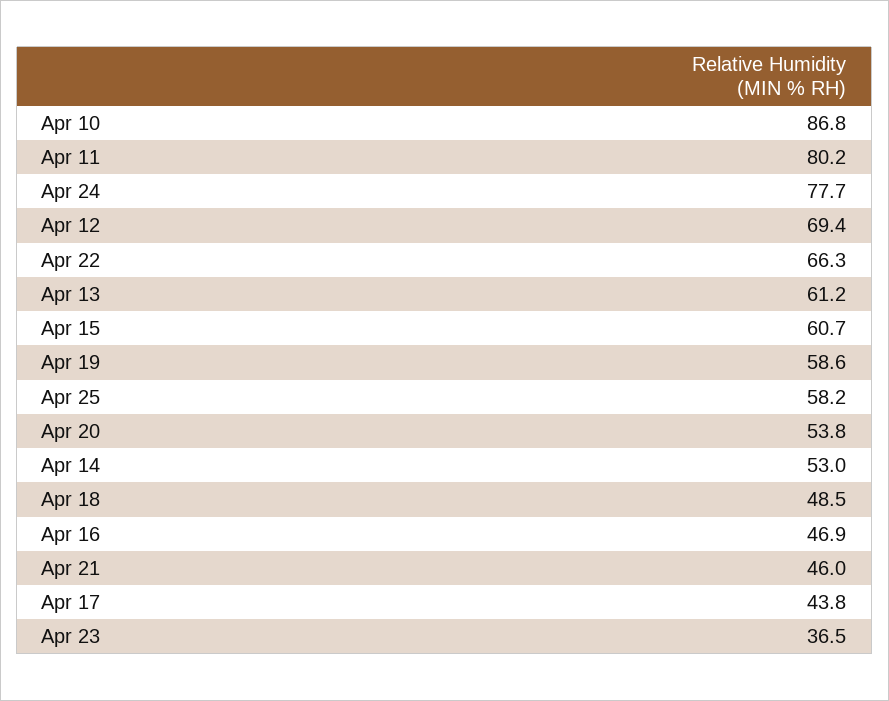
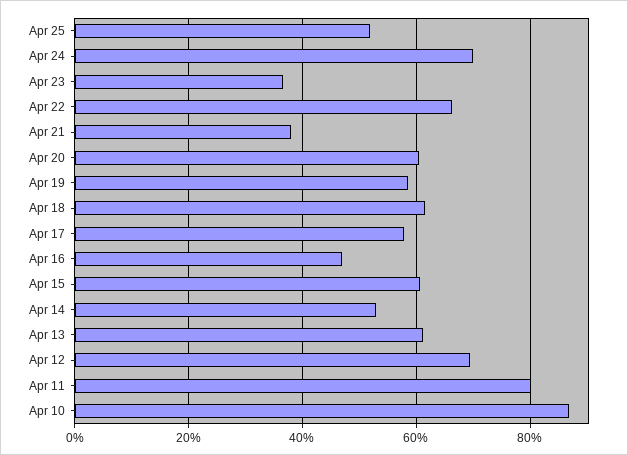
  {
    "Apr 10": 86.8,
    "Apr 11": 80.2,
-   "Apr 24": 77.7,
+   "Apr 24": 70,
    "Apr 12": 69.4,
    "Apr 22": 66.3,
    "Apr 13": 61.2,
    "Apr 15": 60.7,
    "Apr 19": 58.6,
-   "Apr 25": 58.2,
+   "Apr 25": 52,
-   "Apr 20": 53.8,
+   "Apr 20": 60,
    "Apr 14": 53,
-   "Apr 18": 48.5,
+   "Apr 18": 62,
    "Apr 16": 46.9,
-   "Apr 21": 46,
+   "Apr 21": 38,
-   "Apr 17": 43.8,
+   "Apr 17": 58,
    "Apr 23": 36.5
  }

